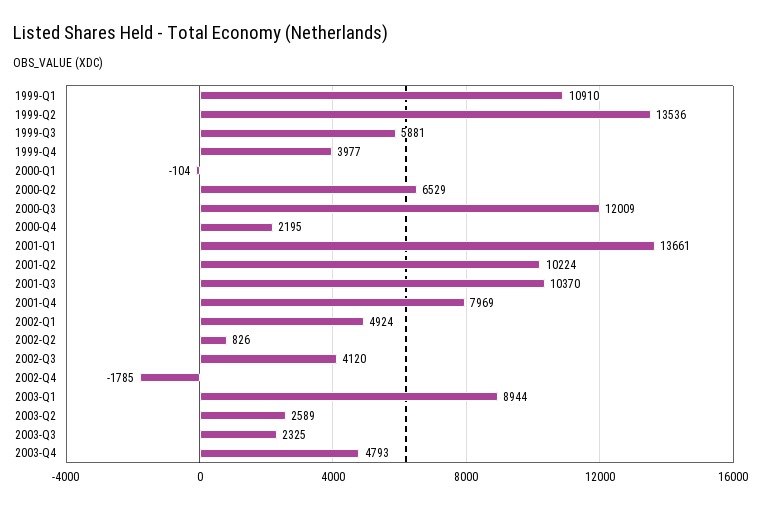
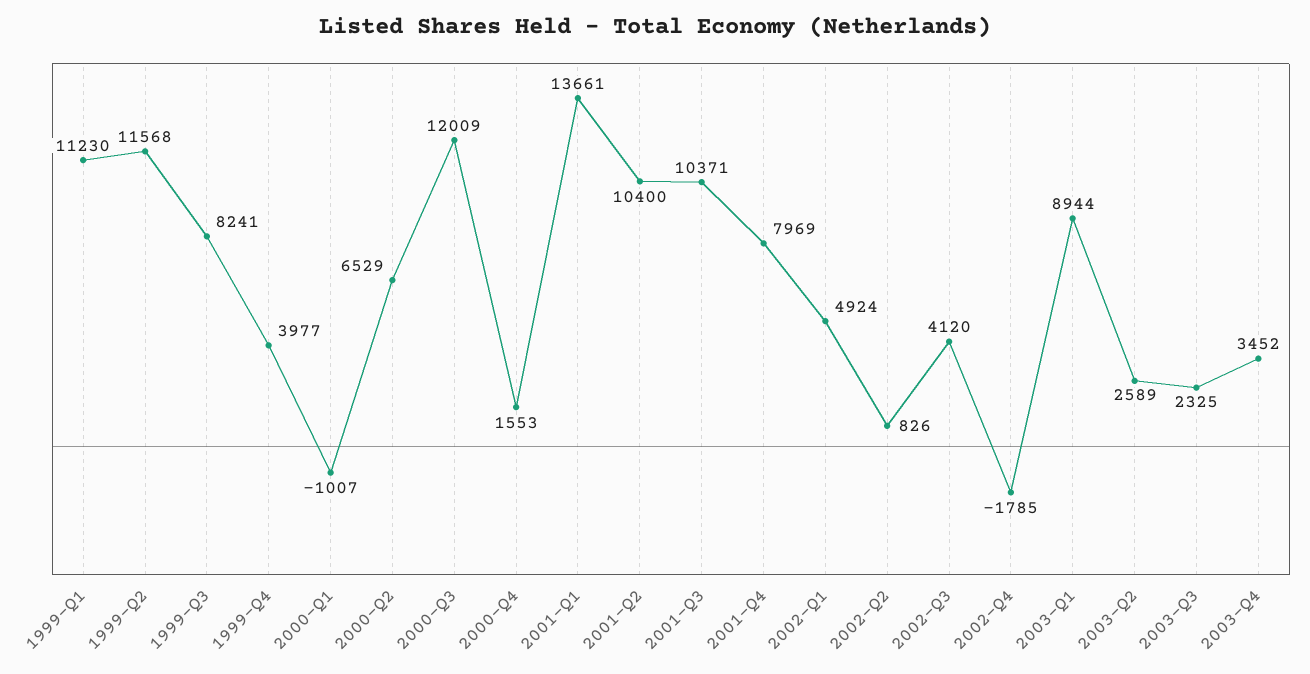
  {
-   "1999-Q1": 10910,
+   "1999-Q1": 11230,
-   "1999-Q2": 13536,
+   "1999-Q2": 11568,
-   "1999-Q3": 5881,
+   "1999-Q3": 8241,
    "1999-Q4": 3977,
-   "2000-Q1": -104,
+   "2000-Q1": -1007,
    "2000-Q2": 6529,
    "2000-Q3": 12009,
-   "2000-Q4": 2195,
+   "2000-Q4": 1553,
    "2001-Q1": 13661,
-   "2001-Q2": 10224,
+   "2001-Q2": 10400,
-   "2001-Q3": 10370,
+   "2001-Q3": 10371,
    "2001-Q4": 7969,
    "2002-Q1": 4924,
    "2002-Q2": 826,
    "2002-Q3": 4120,
    "2002-Q4": -1785,
    "2003-Q1": 8944,
    "2003-Q2": 2589,
    "2003-Q3": 2325,
-   "2003-Q4": 4793
+   "2003-Q4": 3452
  }

